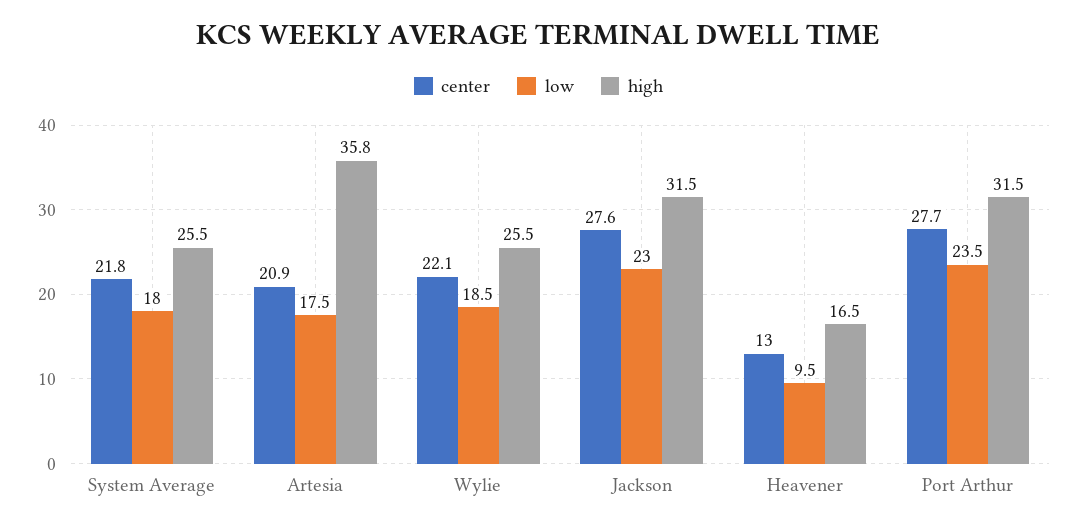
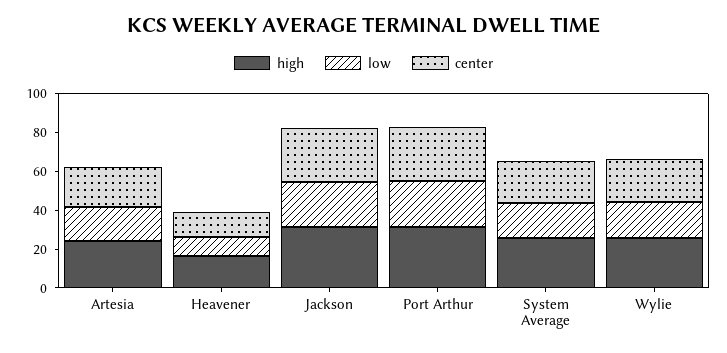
  {
    "center": {
      "System Average": 21.8,
      "Artesia": 20.9,
      "Wylie": 22.1,
      "Jackson": 27.6,
      "Heavener": 13,
      "Port Arthur": 27.7
    },
    "low": {
      "System Average": 18,
      "Artesia": 17.5,
      "Wylie": 18.5,
      "Jackson": 23,
      "Heavener": 9.5,
      "Port Arthur": 23.5
    },
    "high": {
      "System Average": 25.5,
-     "Artesia": 35.8,
+     "Artesia": 25,
      "Wylie": 25.5,
      "Jackson": 31.5,
      "Heavener": 16.5,
      "Port Arthur": 31.5
    }
  }

